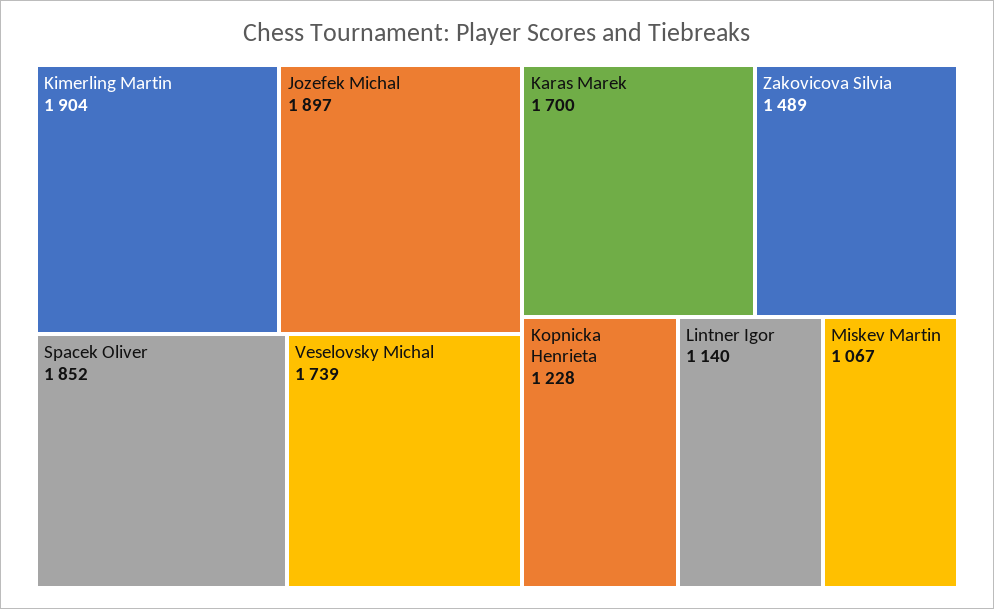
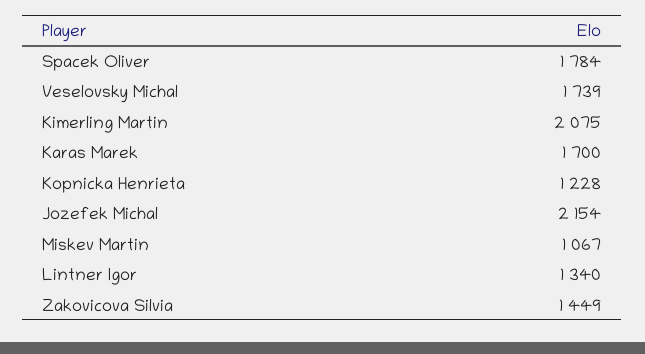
  {
-   "Kimerling Martin": 1904,
+   "Kimerling Martin": 2075,
-   "Jozefek Michal": 1897,
+   "Jozefek Michal": 2154,
-   "Spacek Oliver": 1852,
+   "Spacek Oliver": 1784,
    "Veselovsky Michal": 1739,
    "Karas Marek": 1700,
-   "Zakovicova Silvia": 1489,
+   "Zakovicova Silvia": 1449,
    "Kopnicka Henrieta": 1228,
-   "Lintner Igor": 1140,
+   "Lintner Igor": 1340,
    "Miskev Martin": 1067
  }

